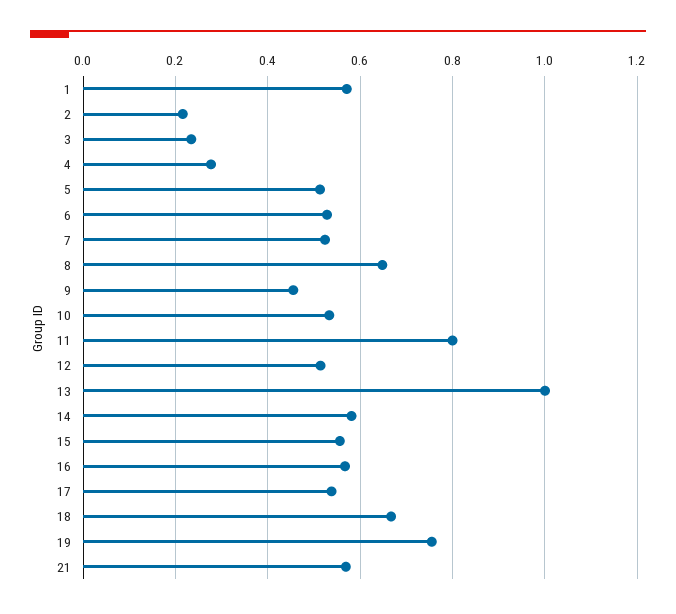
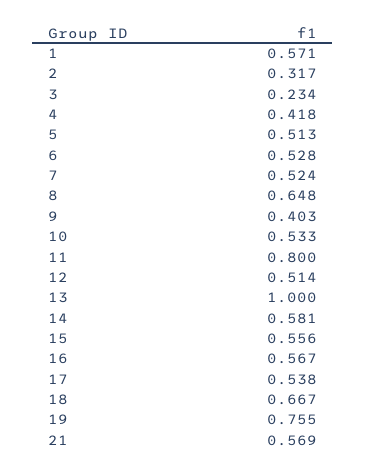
  {
    "1": 0.571,
-   "2": 0.22,
+   "2": 0.317,
    "3": 0.234,
-   "4": 0.28,
+   "4": 0.418,
    "5": 0.513,
    "6": 0.528,
    "7": 0.524,
    "8": 0.648,
-   "9": 0.46,
+   "9": 0.403,
    "10": 0.533,
    "11": 0.8,
    "12": 0.514,
    "13": 1,
    "14": 0.581,
    "15": 0.556,
    "16": 0.567,
    "17": 0.538,
    "18": 0.667,
    "19": 0.755,
    "21": 0.569
  }

